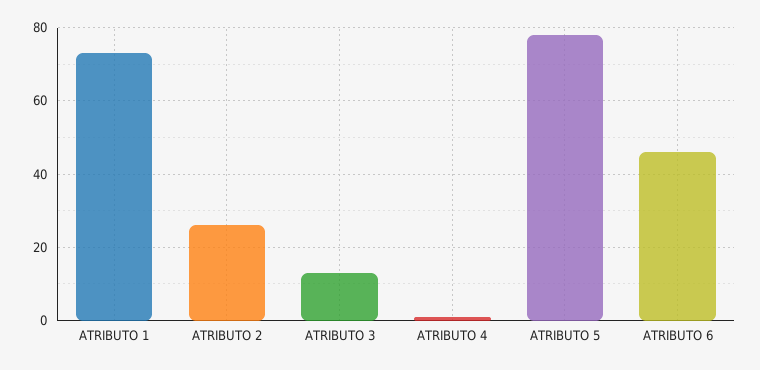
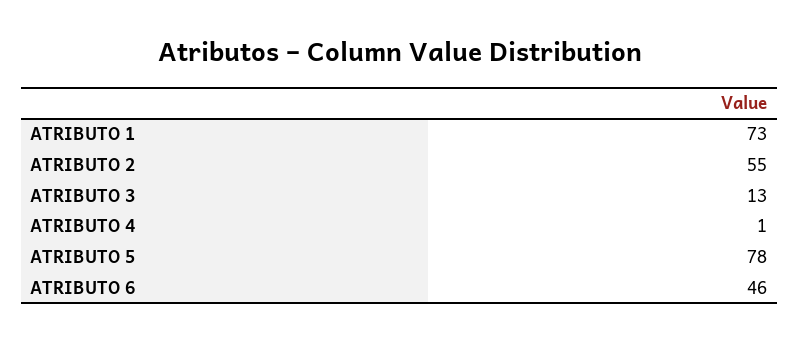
  {
    "ATRIBUTO 1": 73,
-   "ATRIBUTO 2": 25,
+   "ATRIBUTO 2": 55,
    "ATRIBUTO 3": 13,
    "ATRIBUTO 4": 1,
    "ATRIBUTO 5": 78,
    "ATRIBUTO 6": 46
  }

